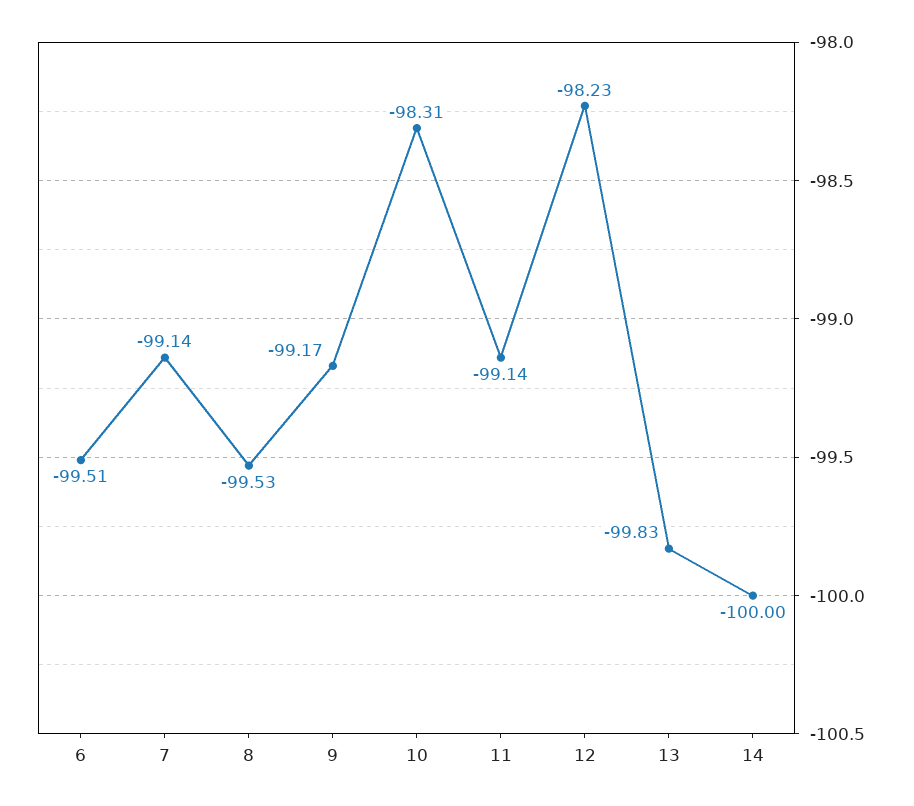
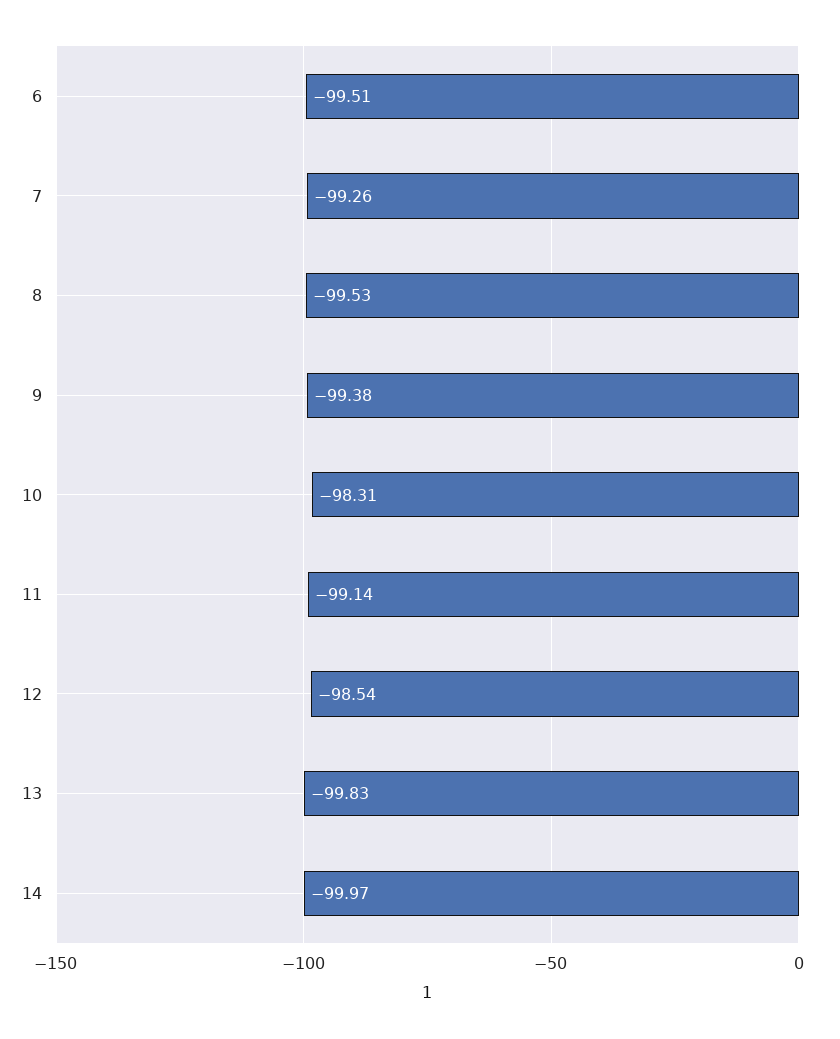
  {
    "6": -99.51,
-   "7": -99.14,
+   "7": -99.26,
    "8": -99.53,
-   "9": -99.17,
+   "9": -99.38,
    "10": -98.31,
    "11": -99.14,
-   "12": -98.23,
+   "12": -98.54,
    "13": -99.83,
-   "14": -100
+   "14": -99.97
  }

